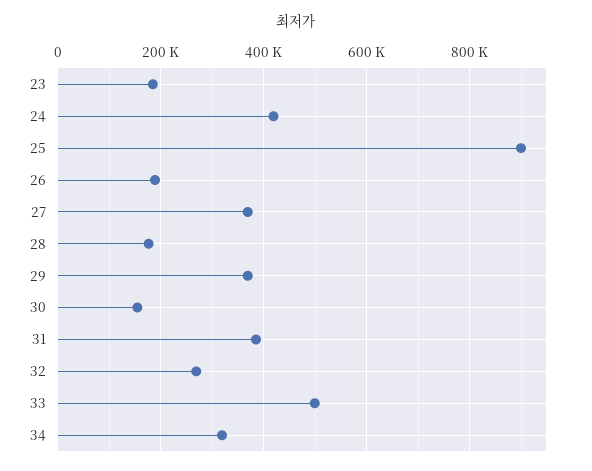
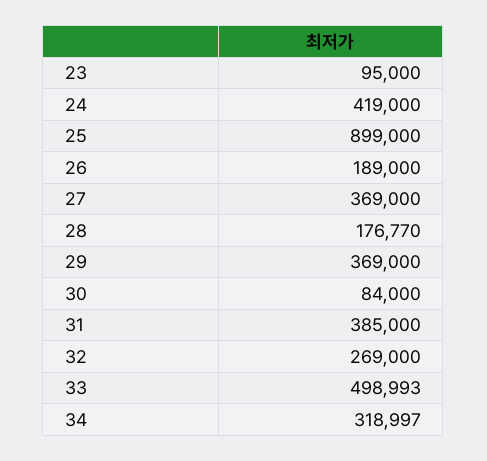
  {
-   "23": 180000,
+   "23": 95000,
    "24": 419000,
    "25": 899000,
    "26": 189000,
    "27": 369000,
    "28": 176770,
    "29": 369000,
-   "30": 160000,
+   "30": 84000,
    "31": 385000,
    "32": 269000,
    "33": 498993,
    "34": 318997
  }

